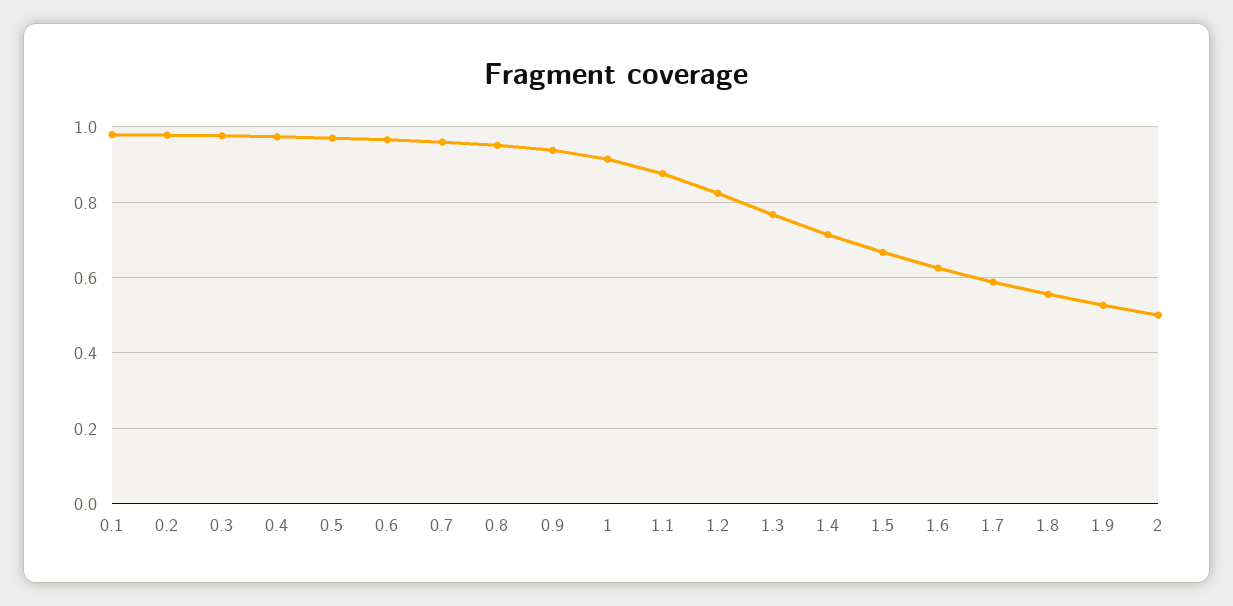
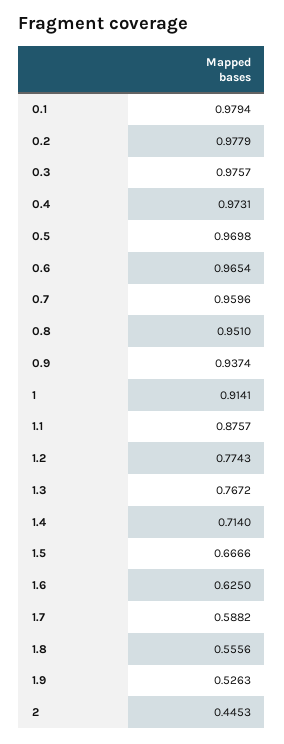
  {
    "0.1": 0.9794,
    "0.2": 0.9779,
    "0.3": 0.9757,
    "0.4": 0.9731,
    "0.5": 0.9698,
    "0.6": 0.9654,
    "0.7": 0.9596,
    "0.8": 0.951,
    "0.9": 0.9374,
    "1": 0.9141,
    "1.1": 0.8757,
-   "1.2": 0.82,
+   "1.2": 0.7743,
    "1.3": 0.7672,
    "1.4": 0.714,
    "1.5": 0.6666,
    "1.6": 0.625,
    "1.7": 0.5882,
    "1.8": 0.5556,
    "1.9": 0.5263,
-   "2": 0.5
+   "2": 0.4453
  }

